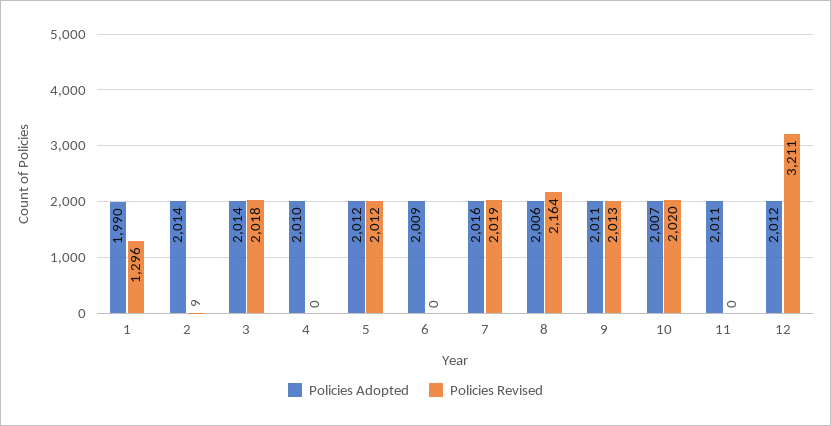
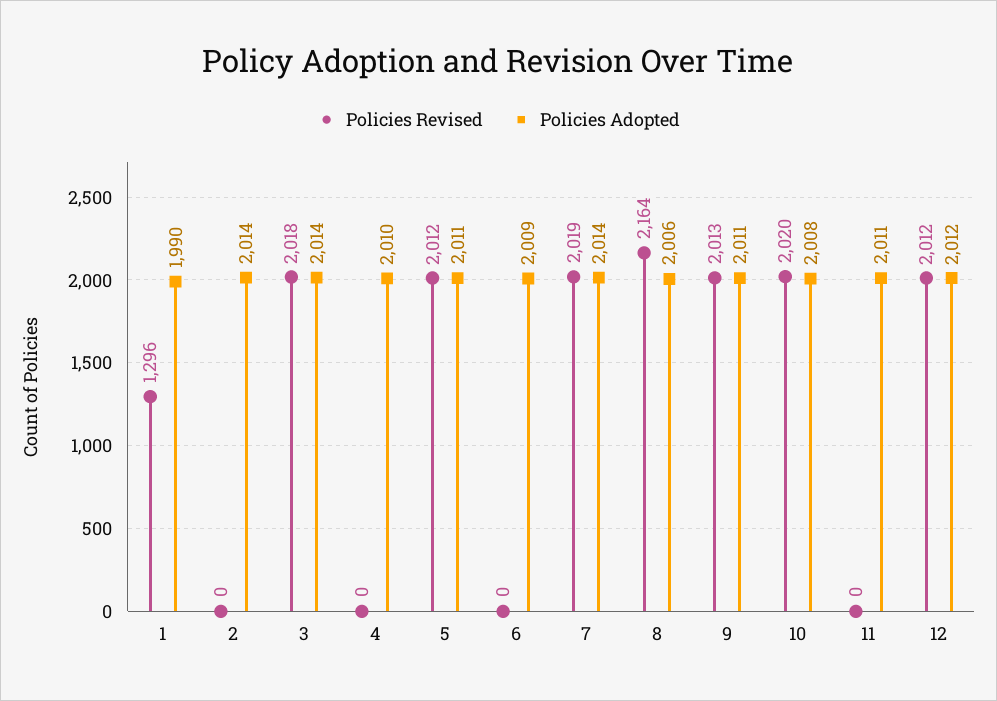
  {
    "Policies Adopted": {
      "1": 1990,
      "2": 2014,
      "3": 2014,
      "4": 2010,
-     "5": 2012,
+     "5": 2011,
      "6": 2009,
-     "7": 2016,
+     "7": 2014,
      "8": 2006,
      "9": 2011,
-     "10": 2007,
+     "10": 2008,
      "11": 2011,
      "12": 2012
    },
    "Policies Revised": {
      "1": 1296,
-     "2": 9,
+     "2": 0,
      "3": 2018,
      "4": 0,
      "5": 2012,
      "6": 0,
      "7": 2019,
      "8": 2164,
      "9": 2013,
      "10": 2020,
      "11": 0,
-     "12": 3211
+     "12": 2012
    }
  }

